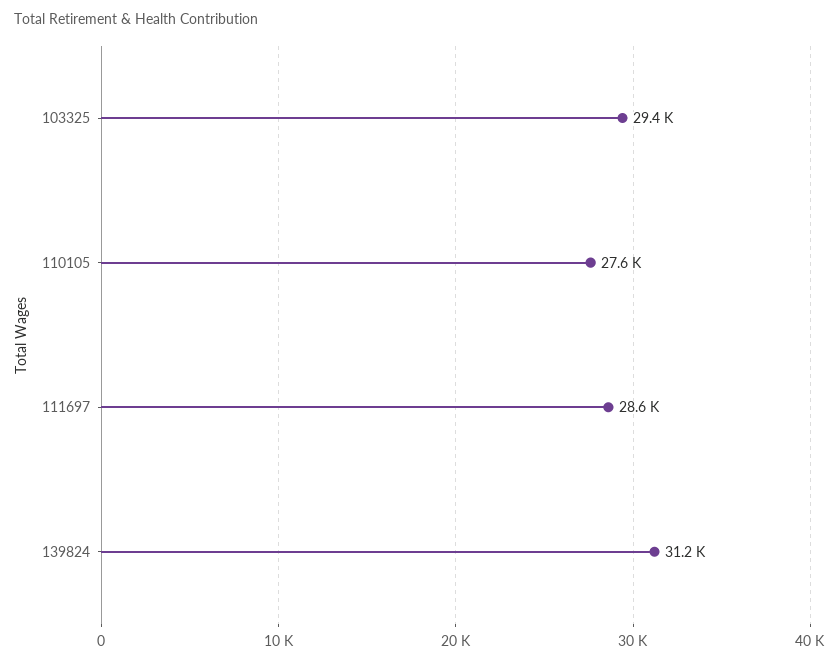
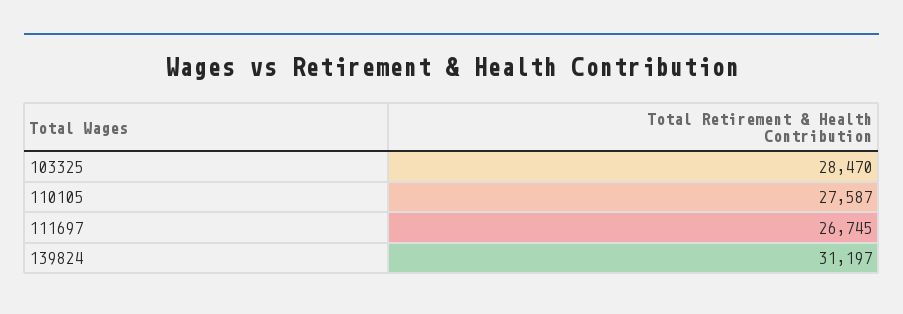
  {
-   "103325": 29400,
+   "103325": 28470,
    "110105": 27587,
-   "111697": 28600,
+   "111697": 26745,
    "139824": 31197
  }

